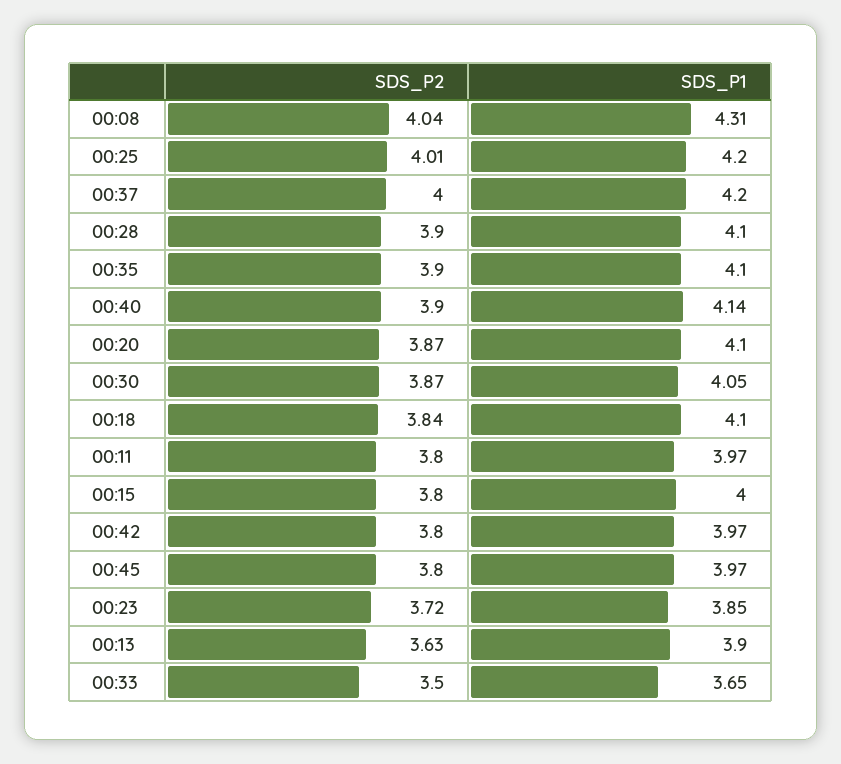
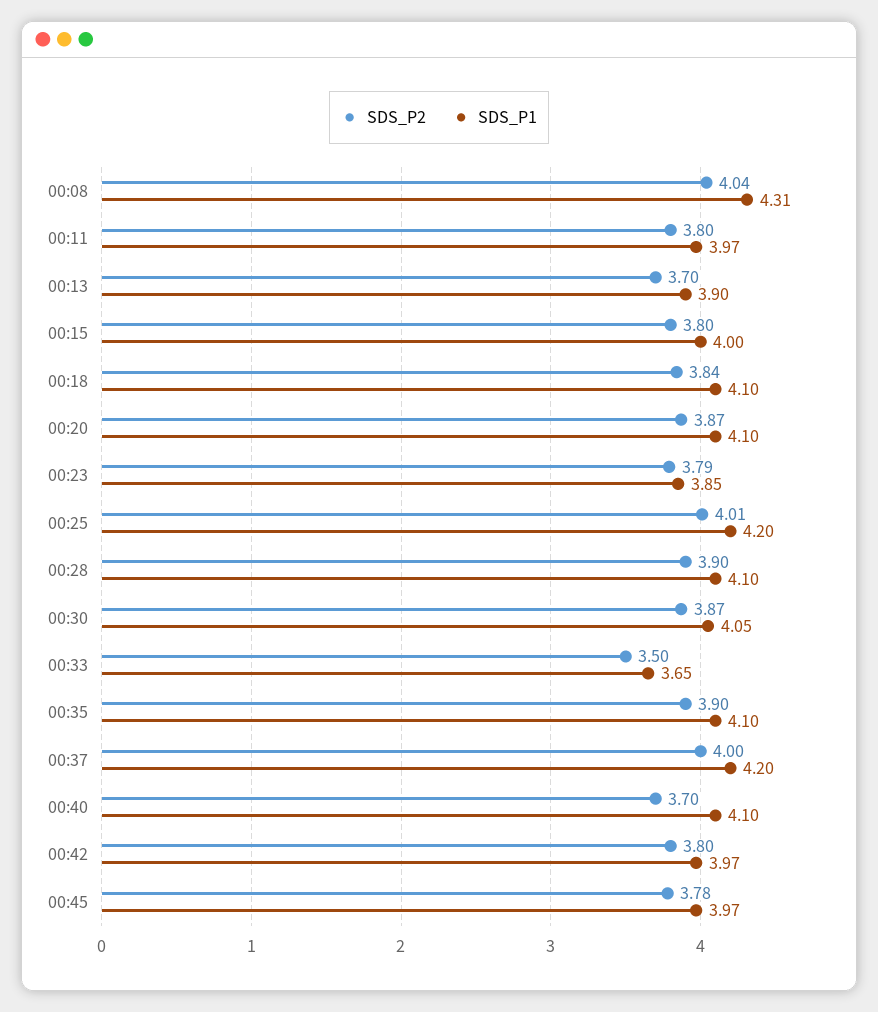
  {
    "SDS_P2": {
      "00:08": 4.04,
      "00:25": 4.01,
      "00:37": 4,
      "00:28": 3.9,
      "00:35": 3.9,
-     "00:40": 3.9,
+     "00:40": 3.7,
      "00:20": 3.87,
      "00:30": 3.87,
      "00:18": 3.84,
      "00:11": 3.8,
      "00:15": 3.8,
      "00:42": 3.8,
-     "00:45": 3.8,
+     "00:45": 3.78,
-     "00:23": 3.72,
+     "00:23": 3.79,
-     "00:13": 3.63,
+     "00:13": 3.7,
      "00:33": 3.5
    },
    "SDS_P1": {
      "00:08": 4.31,
      "00:25": 4.2,
      "00:37": 4.2,
      "00:28": 4.1,
      "00:35": 4.1,
-     "00:40": 4.14,
+     "00:40": 4.1,
      "00:20": 4.1,
      "00:30": 4.05,
      "00:18": 4.1,
      "00:11": 3.97,
      "00:15": 4,
      "00:42": 3.97,
      "00:45": 3.97,
      "00:23": 3.85,
      "00:13": 3.9,
      "00:33": 3.65
    }
  }

